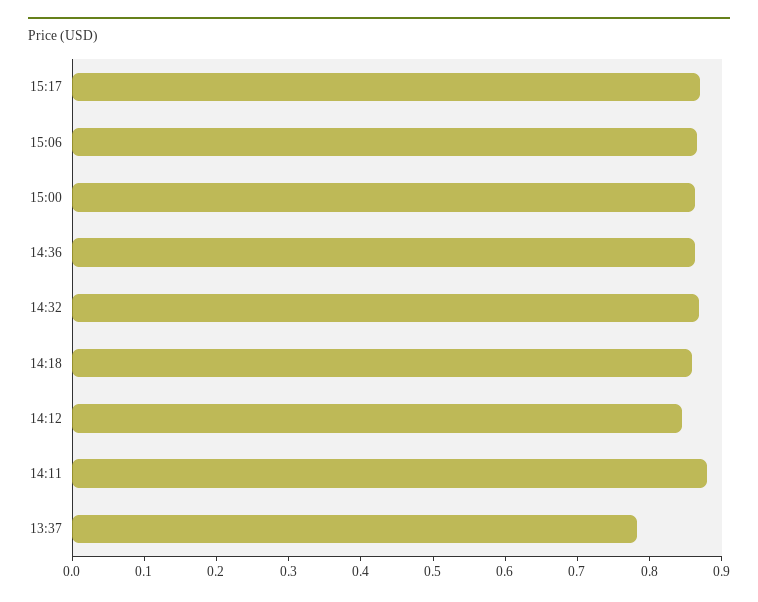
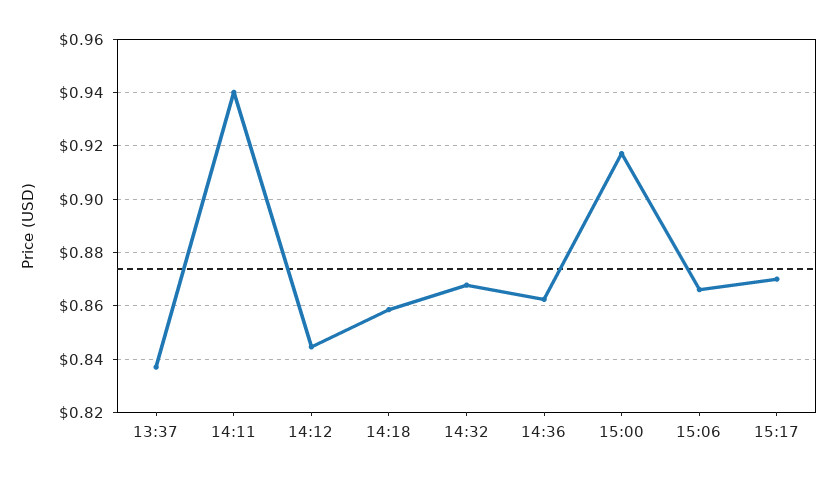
  {
    "15:17": 0.87,
    "15:06": 0.865,
-   "15:00": 0.86,
+   "15:00": 0.9175,
    "14:36": 0.8625,
    "14:32": 0.8675,
    "14:18": 0.8575,
    "14:12": 0.845,
-   "14:11": 0.88,
+   "14:11": 0.94,
-   "13:37": 0.78
+   "13:37": 0.8375
  }

